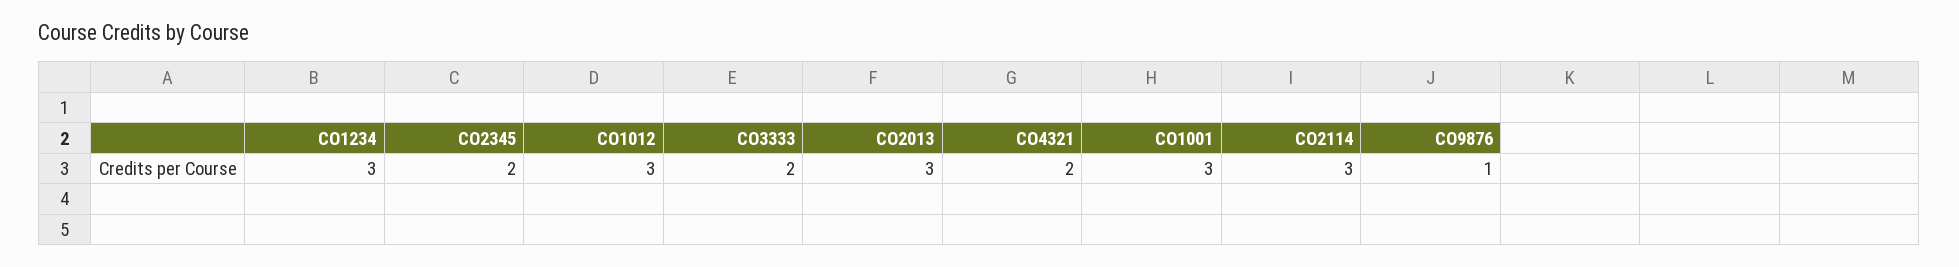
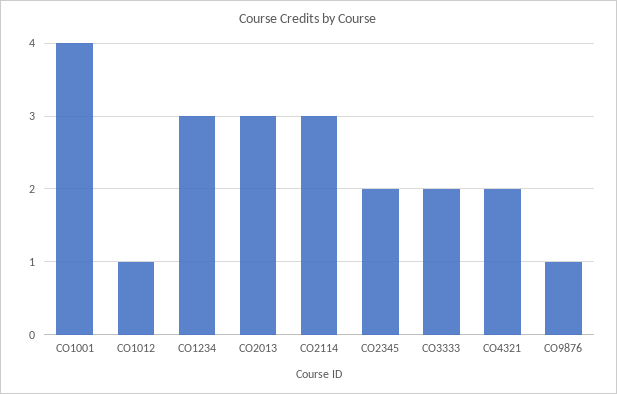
  {
    "CO1234": 3,
    "CO2345": 2,
-   "CO1012": 3,
+   "CO1012": 1,
    "CO3333": 2,
    "CO2013": 3,
    "CO4321": 2,
-   "CO1001": 3,
+   "CO1001": 4,
    "CO2114": 3,
    "CO9876": 1
  }

